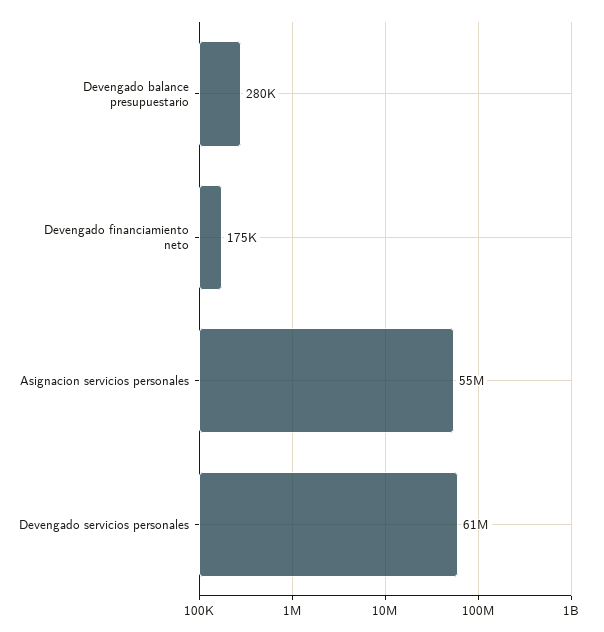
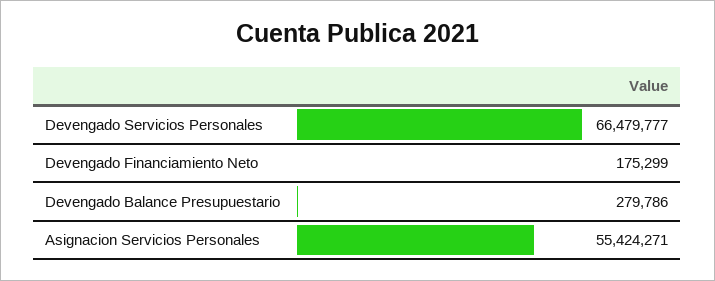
  {
    "Devengado balance presupuestario": 279786,
    "Devengado financiamiento neto": 175299,
    "Asignacion servicios personales": 55424271,
-   "Devengado servicios personales": 61000000
+   "Devengado servicios personales": 66479777
  }

